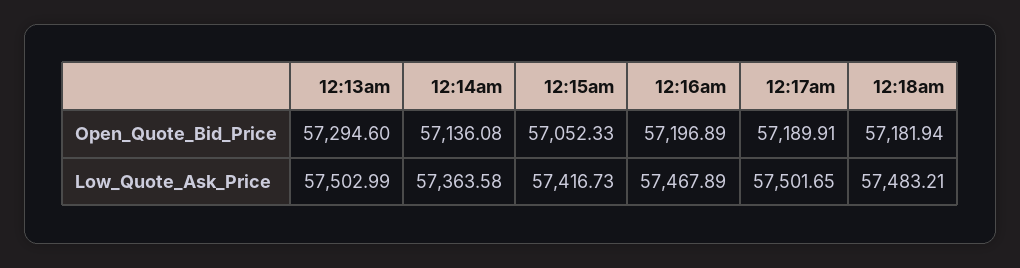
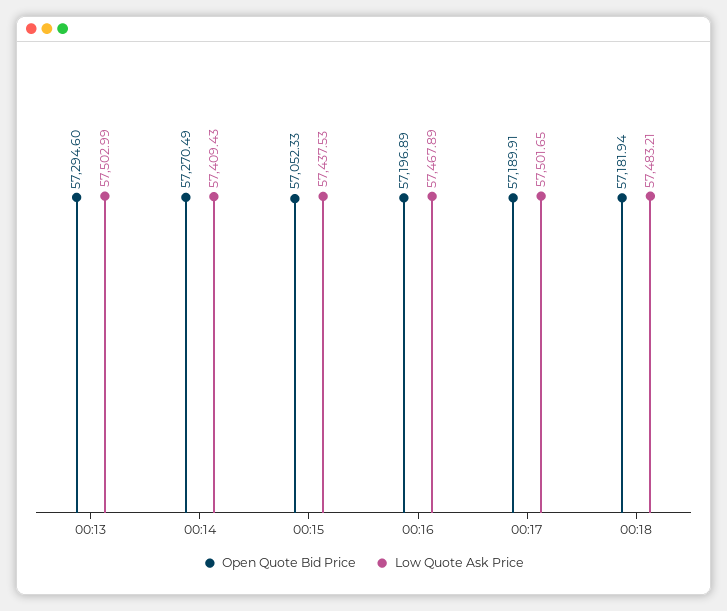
  {
    "Open_Quote_Bid_Price": {
      "12:13am": 57294.6,
-     "12:14am": 57136.08,
+     "12:14am": 57270.49,
      "12:15am": 57052.33,
      "12:16am": 57196.89,
      "12:17am": 57189.91,
      "12:18am": 57181.94
    },
    "Low_Quote_Ask_Price": {
      "12:13am": 57502.99,
-     "12:14am": 57363.58,
+     "12:14am": 57409.43,
-     "12:15am": 57416.73,
+     "12:15am": 57437.53,
      "12:16am": 57467.89,
      "12:17am": 57501.65,
      "12:18am": 57483.21
    }
  }

